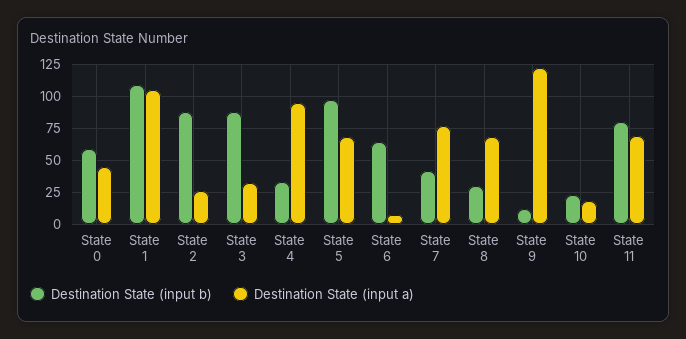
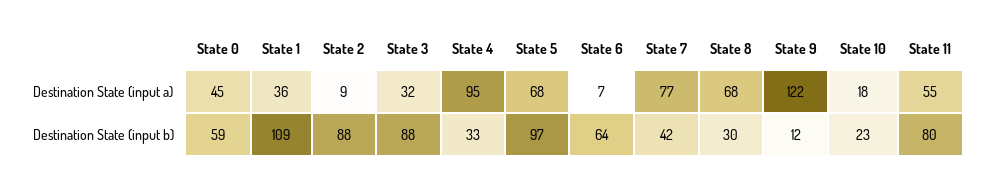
  {
    "Destination State (input b)": {
      "State 0": 59,
      "State 1": 109,
      "State 2": 88,
      "State 3": 88,
      "State 4": 33,
      "State 5": 97,
      "State 6": 64,
      "State 7": 42,
      "State 8": 30,
      "State 9": 12,
      "State 10": 23,
      "State 11": 80
    },
    "Destination State (input a)": {
      "State 0": 45,
-     "State 1": 105,
+     "State 1": 36,
-     "State 2": 25,
+     "State 2": 9,
      "State 3": 32,
      "State 4": 95,
      "State 5": 68,
      "State 6": 7,
      "State 7": 77,
      "State 8": 68,
      "State 9": 122,
      "State 10": 18,
-     "State 11": 70
+     "State 11": 55
    }
  }

